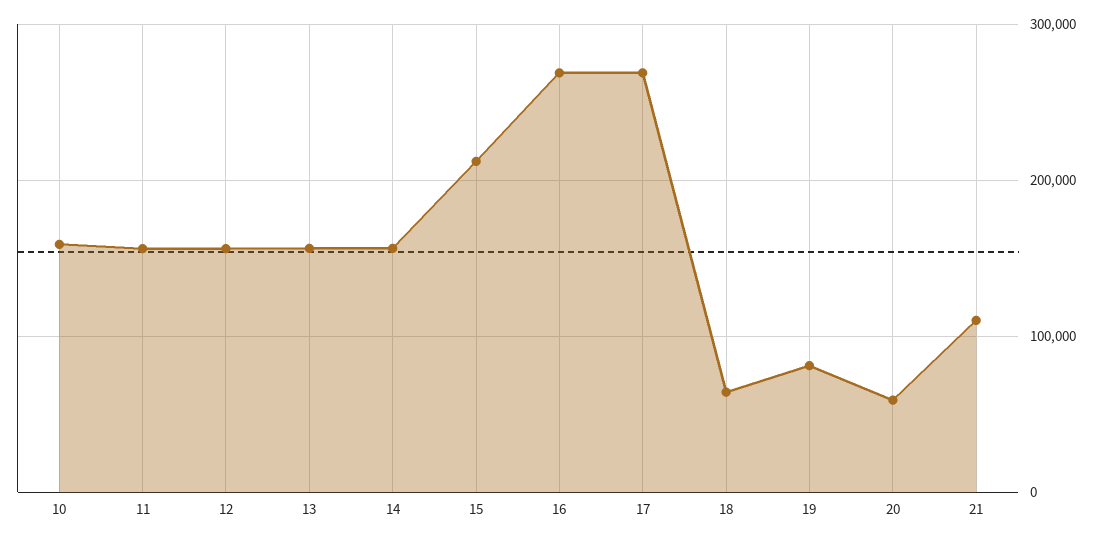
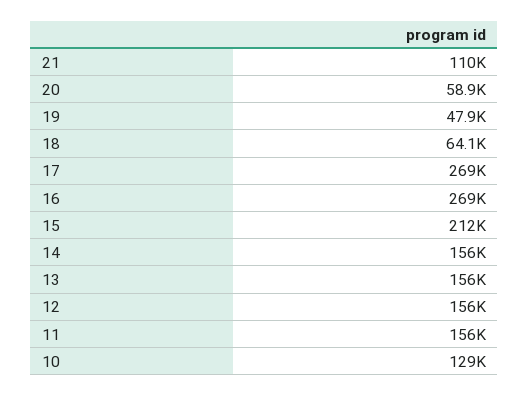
  {
-   "10": 160000,
+   "10": 129000,
    "11": 156000,
    "12": 156000,
    "13": 156000,
    "14": 156000,
    "15": 212000,
    "16": 269000,
    "17": 269000,
    "18": 64100,
-   "19": 80000,
+   "19": 47900,
    "20": 58900,
    "21": 110000
  }

